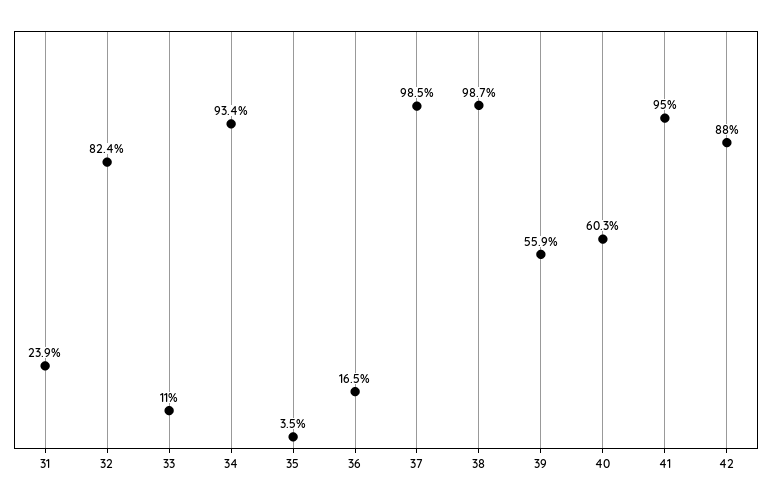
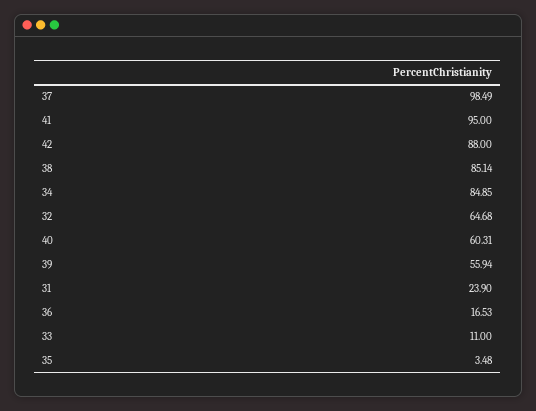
  {
    "31": 23.9,
-   "32": 82.4,
+   "32": 64.68,
    "33": 11,
-   "34": 93.4,
+   "34": 84.85,
    "35": 3.48,
    "36": 16.53,
    "37": 98.49,
-   "38": 98.7,
+   "38": 85.14,
    "39": 55.94,
    "40": 60.31,
    "41": 95,
    "42": 88
  }

